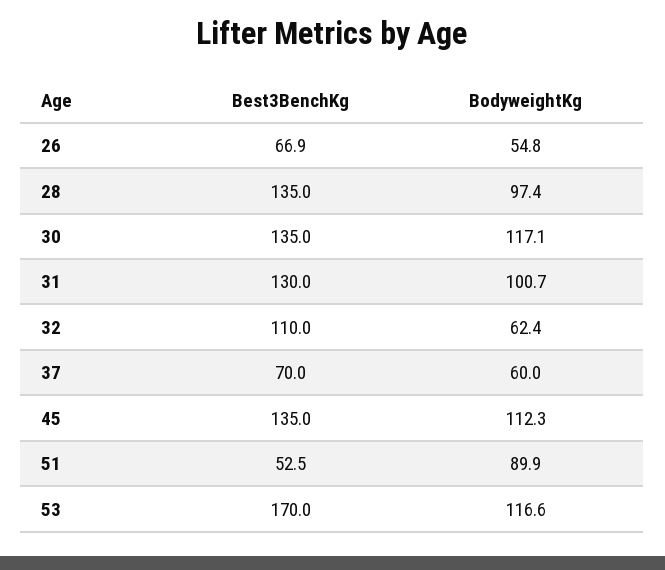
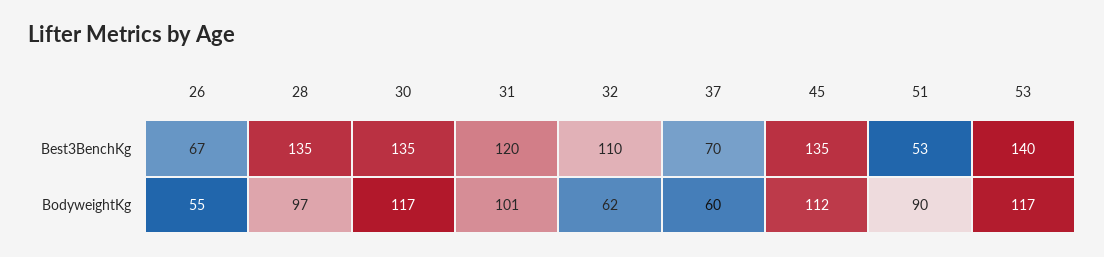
  {
    "Best3BenchKg": {
      "26": 66.9,
      "28": 135,
      "30": 135,
-     "31": 130,
+     "31": 120,
      "32": 110,
      "37": 70,
      "45": 135,
      "51": 52.5,
-     "53": 170
+     "53": 140
    },
    "BodyweightKg": {
      "26": 54.8,
      "28": 97.4,
      "30": 117.1,
      "31": 100.7,
      "32": 62.4,
      "37": 60,
      "45": 112.3,
      "51": 89.9,
      "53": 116.6
    }
  }

